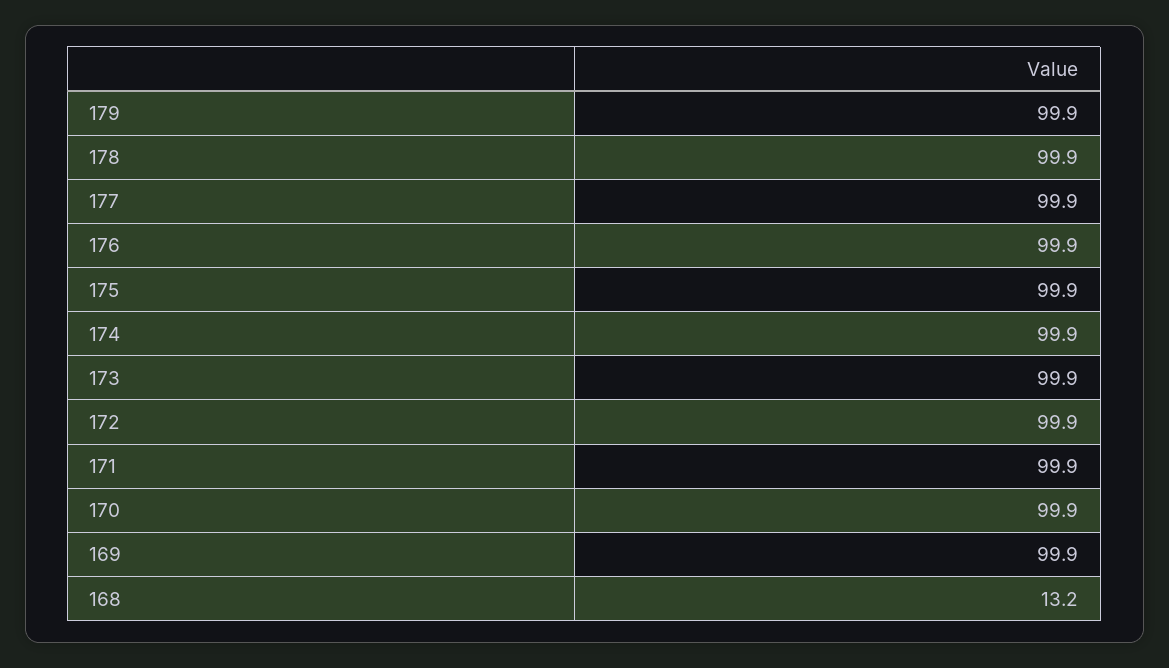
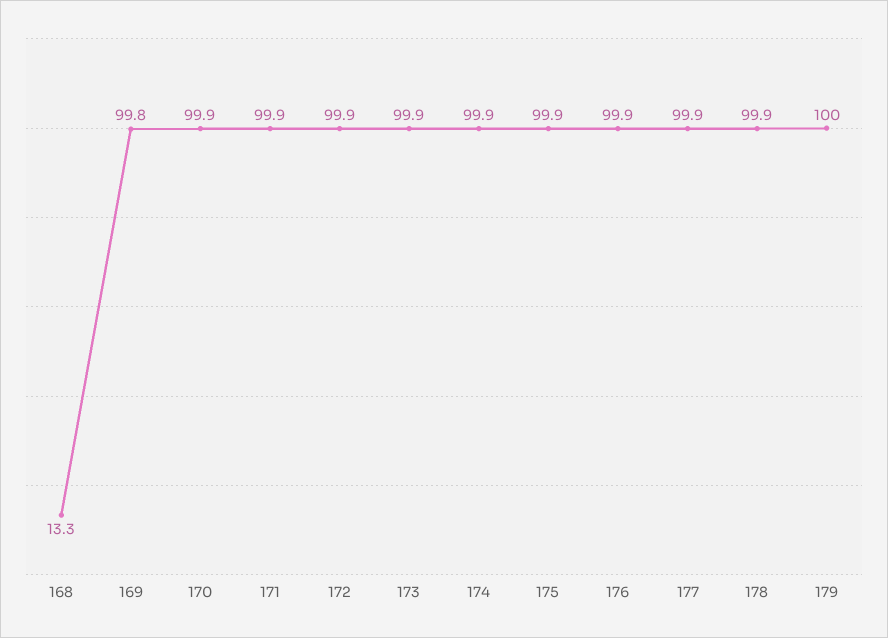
  {
-   "179": 99.9,
+   "179": 100,
    "178": 99.9,
    "177": 99.9,
    "176": 99.9,
    "175": 99.9,
    "174": 99.9,
    "173": 99.9,
    "172": 99.9,
    "171": 99.9,
    "170": 99.9,
-   "169": 99.9,
+   "169": 99.8,
-   "168": 13.2
+   "168": 13.3
  }

